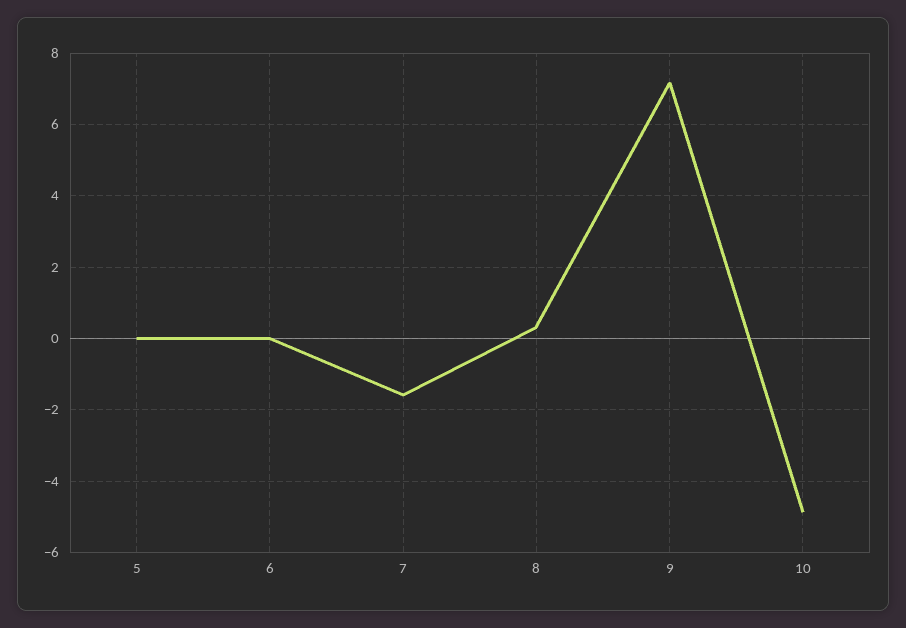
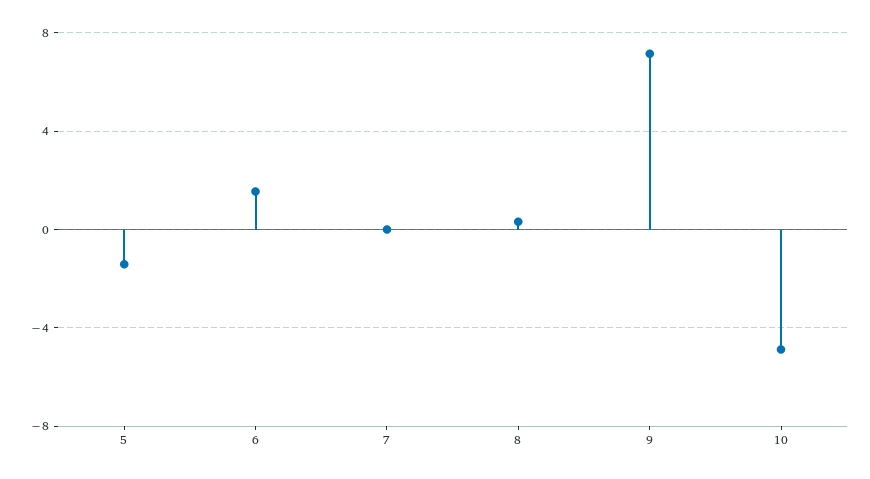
  {
-   "5": 0,
+   "5": -1.5,
-   "6": 0,
+   "6": 1.5,
-   "7": -1.6,
+   "7": 0,
    "8": 0.4,
    "9": 7.2,
    "10": -4.8
  }

